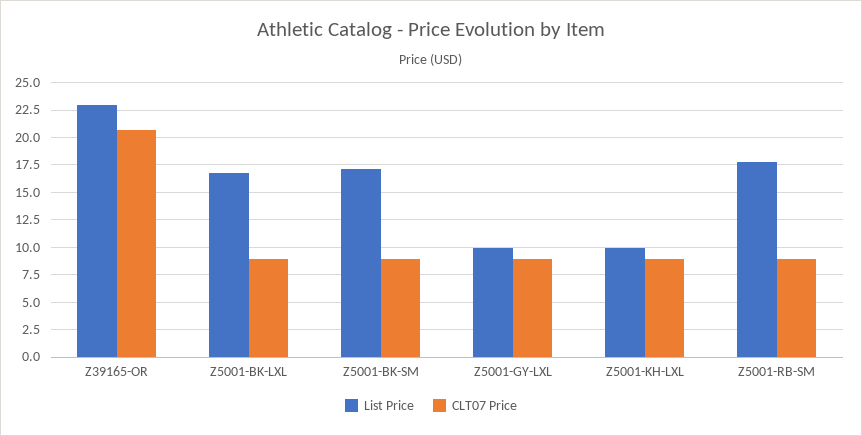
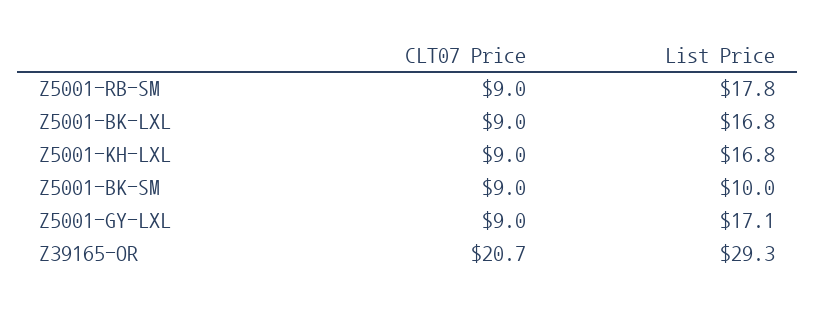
  {
    "List Price": {
-     "Z39165-OR": 22.5,
+     "Z39165-OR": 29.3,
      "Z5001-BK-LXL": 16.8,
-     "Z5001-BK-SM": 17.5,
+     "Z5001-BK-SM": 10,
-     "Z5001-GY-LXL": 10,
+     "Z5001-GY-LXL": 17.1,
-     "Z5001-KH-LXL": 10,
+     "Z5001-KH-LXL": 16.8,
      "Z5001-RB-SM": 17.8
    },
    "CLT07 Price": {
      "Z39165-OR": 20.7,
      "Z5001-BK-LXL": 9,
      "Z5001-BK-SM": 9,
      "Z5001-GY-LXL": 9,
      "Z5001-KH-LXL": 9,
      "Z5001-RB-SM": 9
    }
  }

